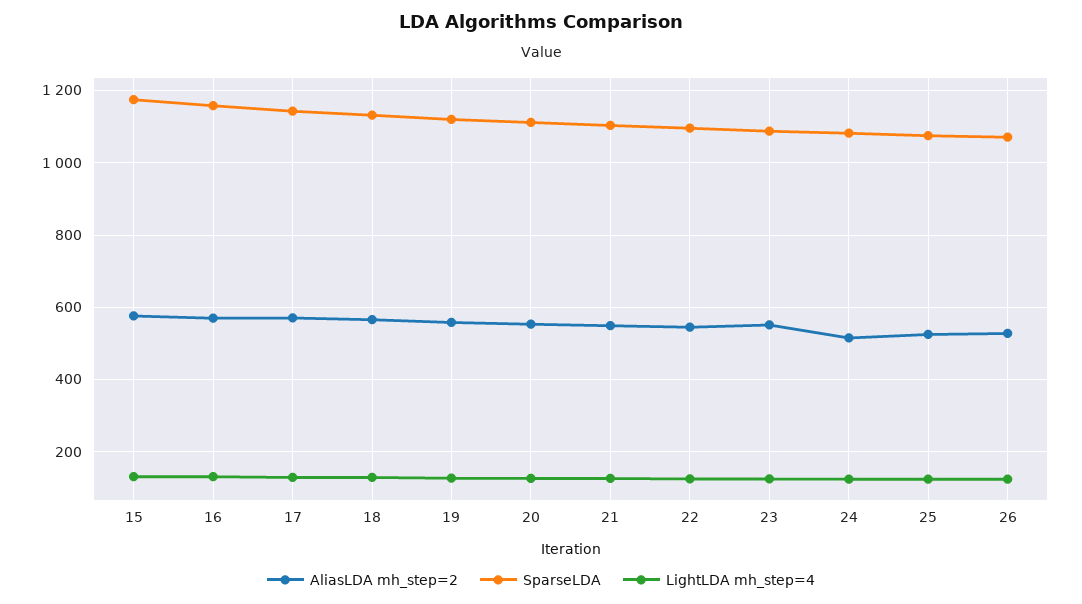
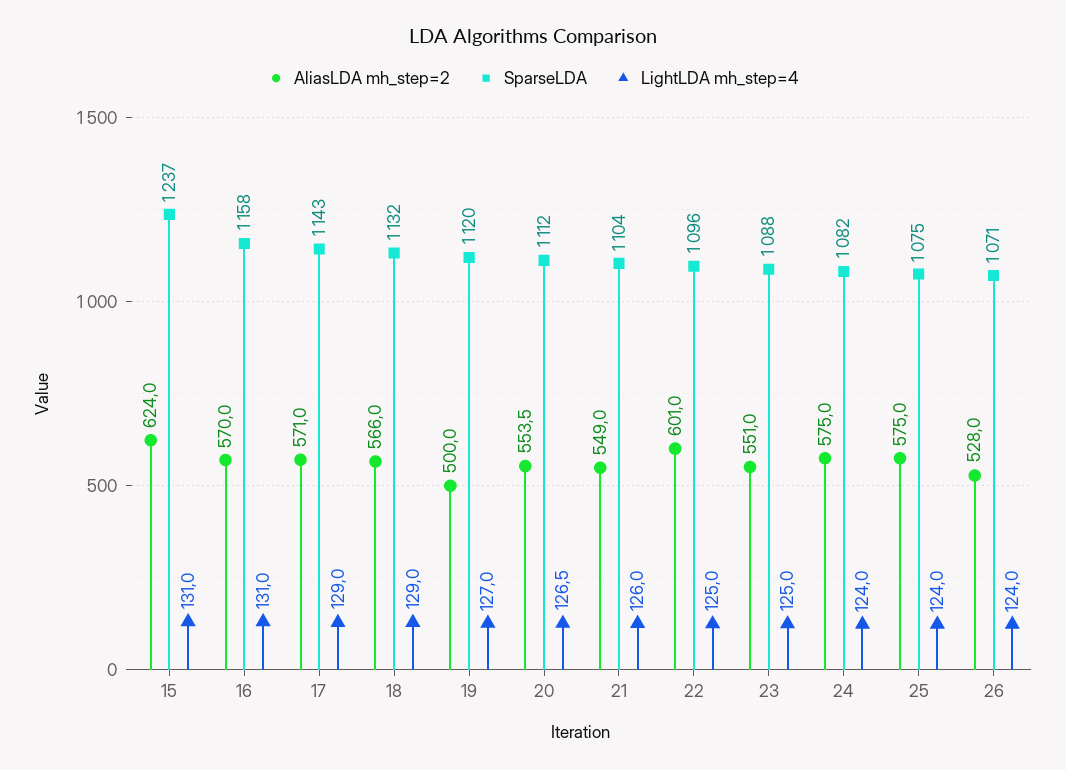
  {
    "AliasLDA mh_step=2": {
-     "15": 580,
+     "15": 624,
      "16": 570,
      "17": 571,
      "18": 566,
-     "19": 560,
+     "19": 500,
      "20": 553.5,
      "21": 549,
-     "22": 540,
+     "22": 601,
      "23": 551,
-     "24": 520,
+     "24": 575,
-     "25": 520,
+     "25": 575,
      "26": 528
    },
    "SparseLDA": {
-     "15": 1180,
+     "15": 1237,
      "16": 1158,
      "17": 1143,
      "18": 1132,
      "19": 1120,
      "20": 1112,
      "21": 1104,
      "22": 1096,
      "23": 1088,
      "24": 1082,
      "25": 1075,
      "26": 1071
    },
    "LightLDA mh_step=4": {
      "15": 131,
      "16": 131,
      "17": 129,
      "18": 129,
      "19": 127,
      "20": 126.5,
      "21": 126,
      "22": 125,
      "23": 125,
      "24": 124,
      "25": 124,
      "26": 124
    }
  }

